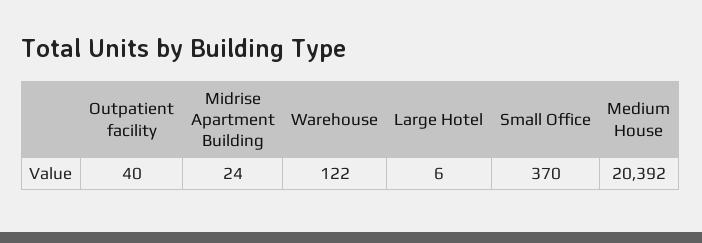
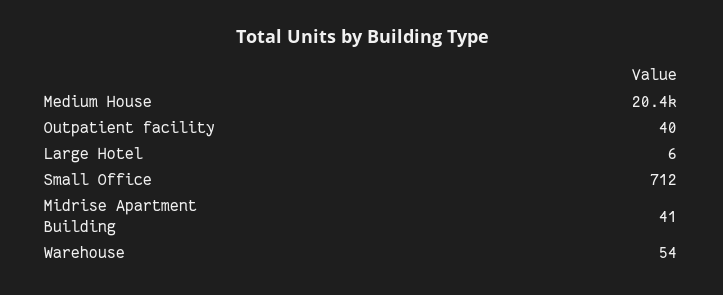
  {
    "Outpatient facility": 40,
-   "Midrise Apartment Building": 24,
+   "Midrise Apartment Building": 41,
-   "Warehouse": 122,
+   "Warehouse": 54,
    "Large Hotel": 6,
-   "Small Office": 370,
+   "Small Office": 712,
    "Medium House": 20392
  }

